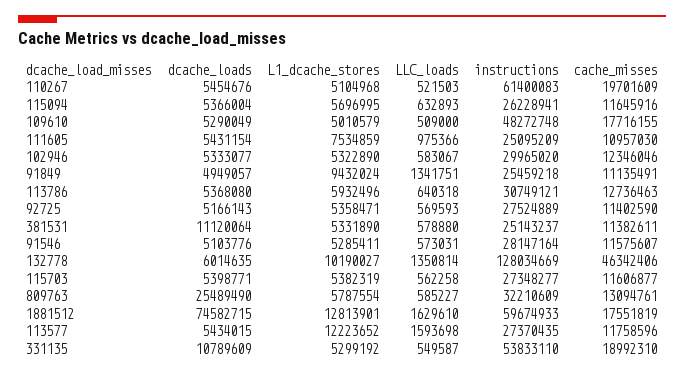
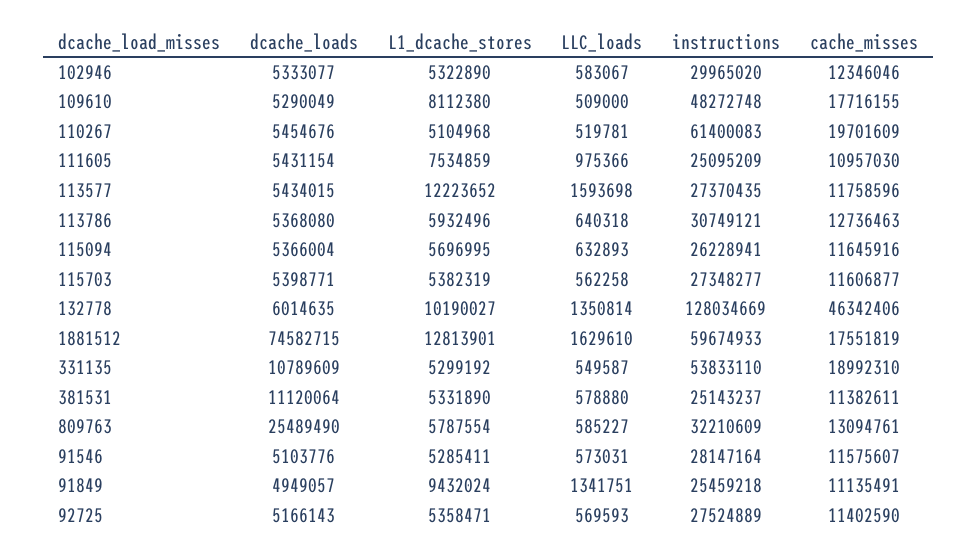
  {
    "dcache_loads": {
      "110267": 5454676,
      "115094": 5366004,
      "109610": 5290049,
      "111605": 5431154,
      "102946": 5333077,
      "91849": 4949057,
      "113786": 5368080,
      "92725": 5166143,
      "381531": 11120064,
      "91546": 5103776,
      "132778": 6014635,
      "115703": 5398771,
      "809763": 25489490,
      "1881512": 74582715,
      "113577": 5434015,
      "331135": 10789609
    },
    "L1_dcache_stores": {
      "110267": 5104968,
      "115094": 5696995,
-     "109610": 5010579,
+     "109610": 8112380,
      "111605": 7534859,
      "102946": 5322890,
      "91849": 9432024,
      "113786": 5932496,
      "92725": 5358471,
      "381531": 5331890,
      "91546": 5285411,
      "132778": 10190027,
      "115703": 5382319,
      "809763": 5787554,
      "1881512": 12813901,
      "113577": 12223652,
      "331135": 5299192
    },
    "LLC_loads": {
-     "110267": 521503,
+     "110267": 519781,
      "115094": 632893,
      "109610": 509000,
      "111605": 975366,
      "102946": 583067,
      "91849": 1341751,
      "113786": 640318,
      "92725": 569593,
      "381531": 578880,
      "91546": 573031,
      "132778": 1350814,
      "115703": 562258,
      "809763": 585227,
      "1881512": 1629610,
      "113577": 1593698,
      "331135": 549587
    },
    "instructions": {
      "110267": 61400083,
      "115094": 26228941,
      "109610": 48272748,
      "111605": 25095209,
      "102946": 29965020,
      "91849": 25459218,
      "113786": 30749121,
      "92725": 27524889,
      "381531": 25143237,
      "91546": 28147164,
      "132778": 128034669,
      "115703": 27348277,
      "809763": 32210609,
      "1881512": 59674933,
      "113577": 27370435,
      "331135": 53833110
    },
    "cache_misses": {
      "110267": 19701609,
      "115094": 11645916,
      "109610": 17716155,
      "111605": 10957030,
      "102946": 12346046,
      "91849": 11135491,
      "113786": 12736463,
      "92725": 11402590,
      "381531": 11382611,
      "91546": 11575607,
      "132778": 46342406,
      "115703": 11606877,
      "809763": 13094761,
      "1881512": 17551819,
      "113577": 11758596,
      "331135": 18992310
    }
  }

